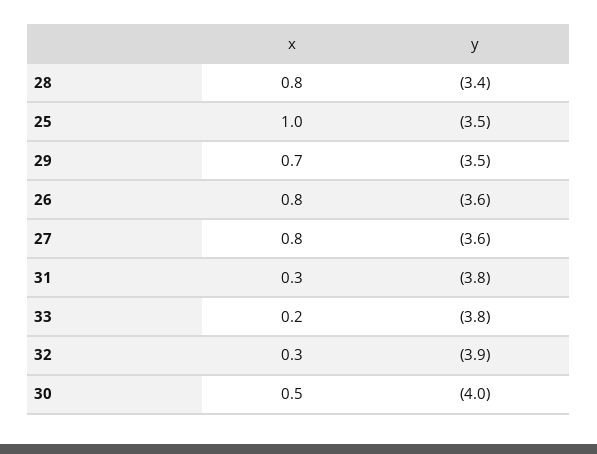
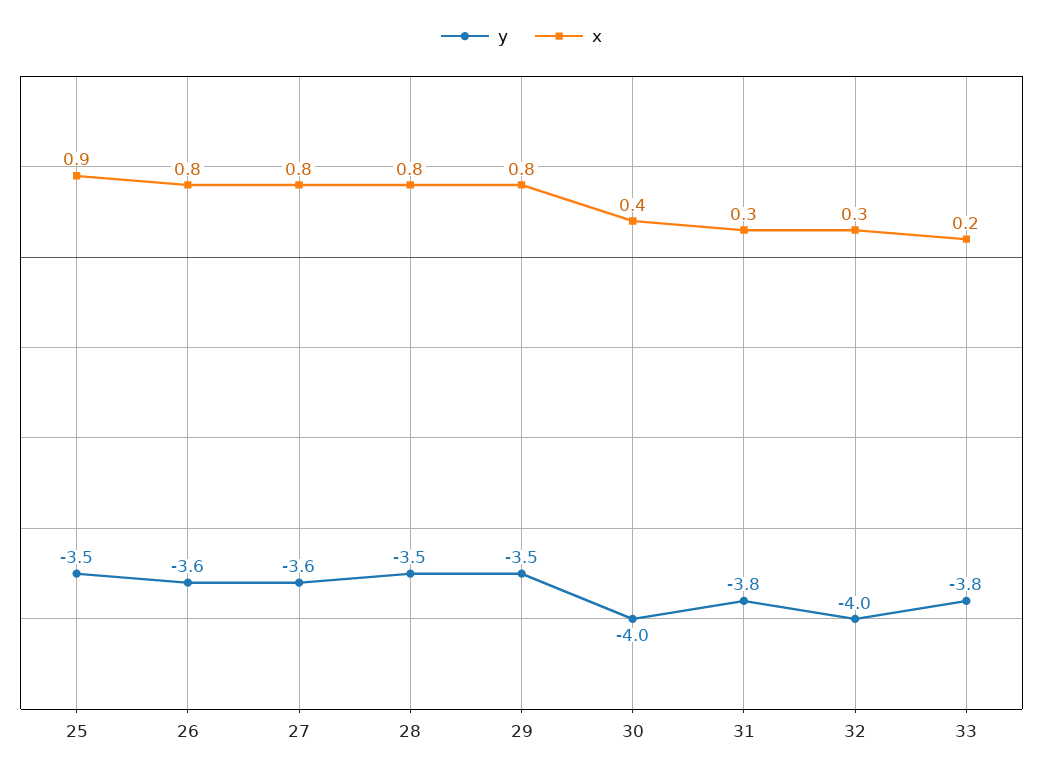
  {
    "x": {
      "28": 0.8,
-     "25": 1,
+     "25": 0.9,
-     "29": 0.7,
+     "29": 0.8,
      "26": 0.8,
      "27": 0.8,
      "31": 0.3,
      "33": 0.2,
      "32": 0.3,
-     "30": 0.5
+     "30": 0.4
    },
    "y": {
-     "28": -3.4,
+     "28": -3.5,
      "25": -3.5,
      "29": -3.5,
      "26": -3.6,
      "27": -3.6,
      "31": -3.8,
      "33": -3.8,
-     "32": -3.9,
+     "32": -4,
      "30": -4
    }
  }

